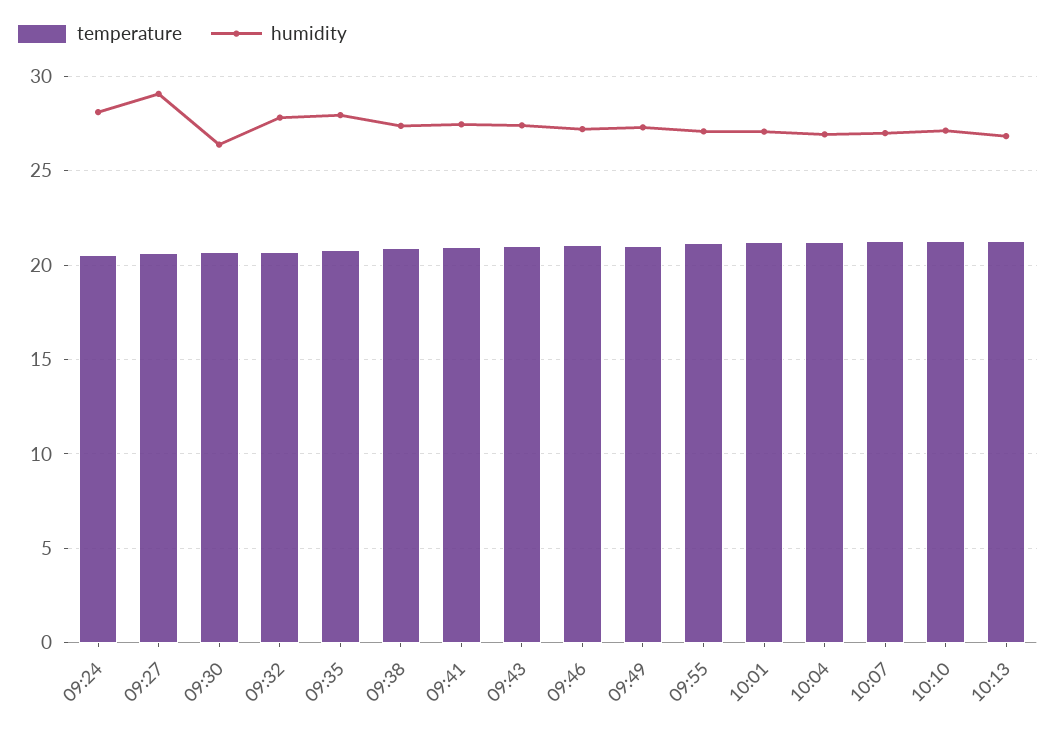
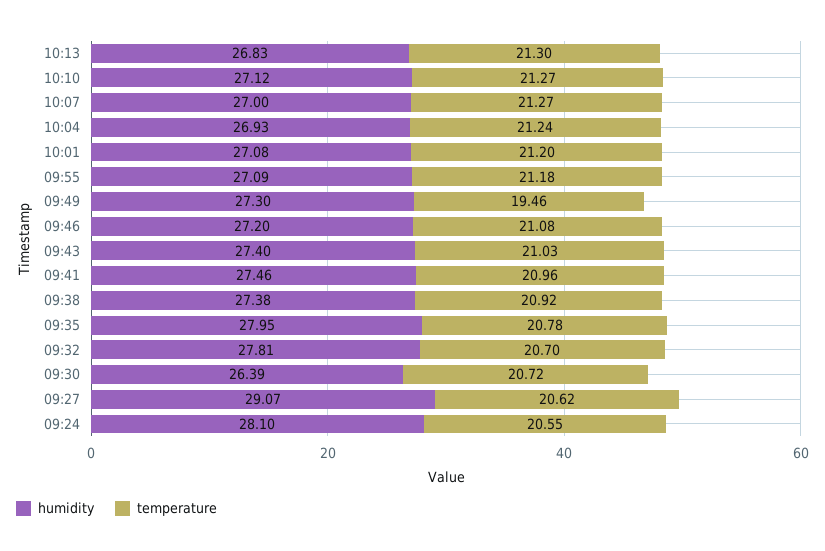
  {
    "temperature": {
      "09:24": 20.55,
      "09:27": 20.62,
      "09:30": 20.72,
      "09:32": 20.7,
      "09:35": 20.78,
      "09:38": 20.92,
      "09:41": 20.96,
      "09:43": 21.03,
      "09:46": 21.08,
-     "09:49": 21,
+     "09:49": 19.46,
      "09:55": 21.18,
      "10:01": 21.2,
      "10:04": 21.24,
      "10:07": 21.27,
      "10:10": 21.27,
      "10:13": 21.3
    },
    "humidity": {
      "09:24": 28.1,
      "09:27": 29.07,
      "09:30": 26.39,
      "09:32": 27.81,
      "09:35": 27.95,
      "09:38": 27.38,
      "09:41": 27.46,
      "09:43": 27.4,
      "09:46": 27.2,
      "09:49": 27.3,
      "09:55": 27.09,
      "10:01": 27.08,
      "10:04": 26.93,
      "10:07": 27,
      "10:10": 27.12,
      "10:13": 26.83
    }
  }

